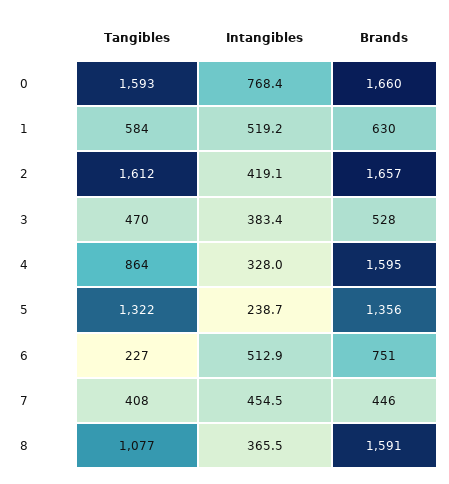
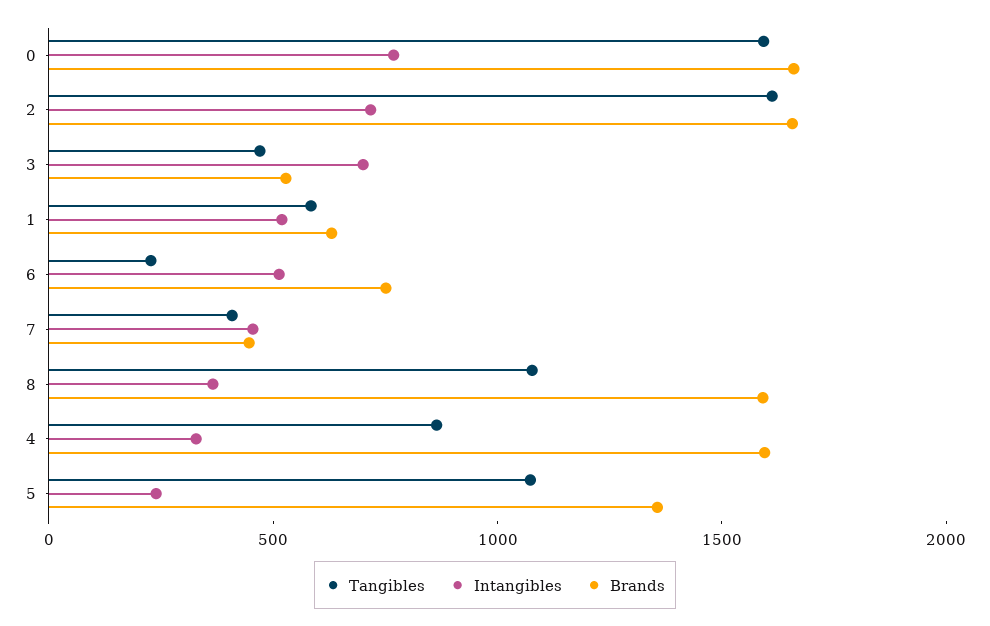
  {
    "Tangibles": {
      "0": 1593,
      "1": 584,
      "2": 1612,
      "3": 470,
      "4": 864,
-     "5": 1322,
+     "5": 1100,
      "6": 227,
      "7": 408,
      "8": 1077
    },
    "Intangibles": {
      "0": 768.4,
      "1": 519.2,
-     "2": 419.1,
+     "2": 700,
-     "3": 383.4,
+     "3": 700,
      "4": 328,
      "5": 238.7,
      "6": 512.9,
      "7": 454.5,
      "8": 365.5
    },
    "Brands": {
      "0": 1660,
      "1": 630,
      "2": 1657,
      "3": 528,
      "4": 1595,
      "5": 1356,
      "6": 751,
      "7": 446,
      "8": 1591
    }
  }

